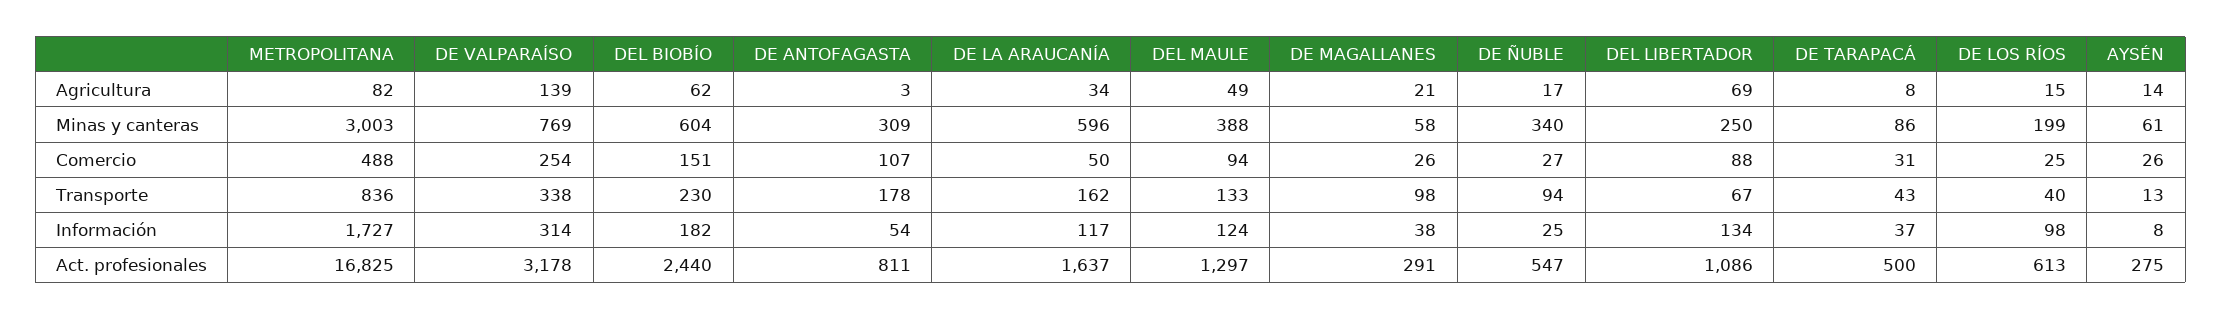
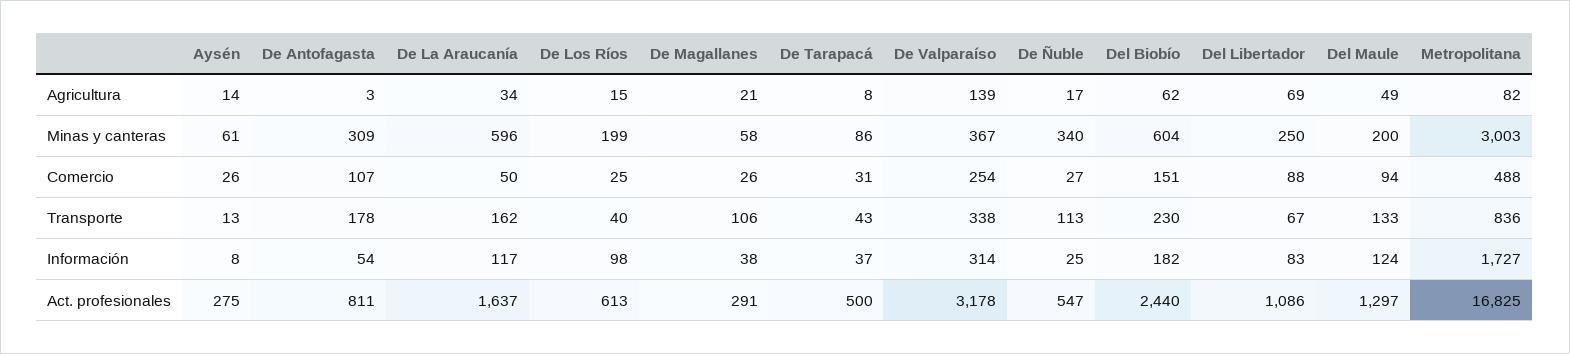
  {
    "METROPOLITANA": {
      "Agricultura": 82,
      "Minas y canteras": 3003,
      "Comercio": 488,
      "Transporte": 836,
      "Información": 1727,
      "Act. profesionales": 16825
    },
    "DE VALPARAÍSO": {
      "Agricultura": 139,
-     "Minas y canteras": 769,
+     "Minas y canteras": 367,
      "Comercio": 254,
      "Transporte": 338,
      "Información": 314,
      "Act. profesionales": 3178
    },
    "DEL BIOBÍO": {
      "Agricultura": 62,
      "Minas y canteras": 604,
      "Comercio": 151,
      "Transporte": 230,
      "Información": 182,
      "Act. profesionales": 2440
    },
    "DE ANTOFAGASTA": {
      "Agricultura": 3,
      "Minas y canteras": 309,
      "Comercio": 107,
      "Transporte": 178,
      "Información": 54,
      "Act. profesionales": 811
    },
    "DE LA ARAUCANÍA": {
      "Agricultura": 34,
      "Minas y canteras": 596,
      "Comercio": 50,
      "Transporte": 162,
      "Información": 117,
      "Act. profesionales": 1637
    },
    "DEL MAULE": {
      "Agricultura": 49,
-     "Minas y canteras": 388,
+     "Minas y canteras": 200,
      "Comercio": 94,
      "Transporte": 133,
      "Información": 124,
      "Act. profesionales": 1297
    },
    "DE MAGALLANES": {
      "Agricultura": 21,
      "Minas y canteras": 58,
      "Comercio": 26,
-     "Transporte": 98,
+     "Transporte": 106,
      "Información": 38,
      "Act. profesionales": 291
    },
    "DE ÑUBLE": {
      "Agricultura": 17,
      "Minas y canteras": 340,
      "Comercio": 27,
-     "Transporte": 94,
+     "Transporte": 113,
      "Información": 25,
      "Act. profesionales": 547
    },
    "DEL LIBERTADOR": {
      "Agricultura": 69,
      "Minas y canteras": 250,
      "Comercio": 88,
      "Transporte": 67,
-     "Información": 134,
+     "Información": 83,
      "Act. profesionales": 1086
    },
    "DE TARAPACÁ": {
      "Agricultura": 8,
      "Minas y canteras": 86,
      "Comercio": 31,
      "Transporte": 43,
      "Información": 37,
      "Act. profesionales": 500
    },
    "DE LOS RÍOS": {
      "Agricultura": 15,
      "Minas y canteras": 199,
      "Comercio": 25,
      "Transporte": 40,
      "Información": 98,
      "Act. profesionales": 613
    },
    "AYSÉN": {
      "Agricultura": 14,
      "Minas y canteras": 61,
      "Comercio": 26,
      "Transporte": 13,
      "Información": 8,
      "Act. profesionales": 275
    }
  }

